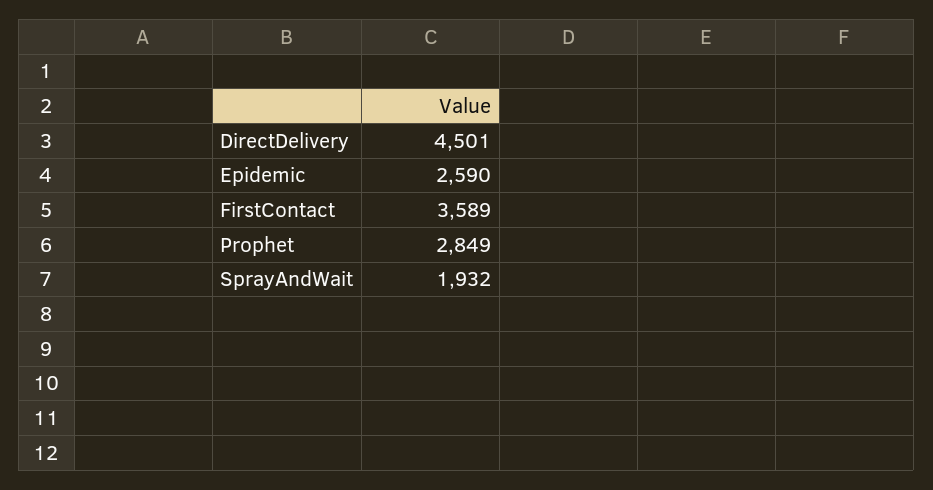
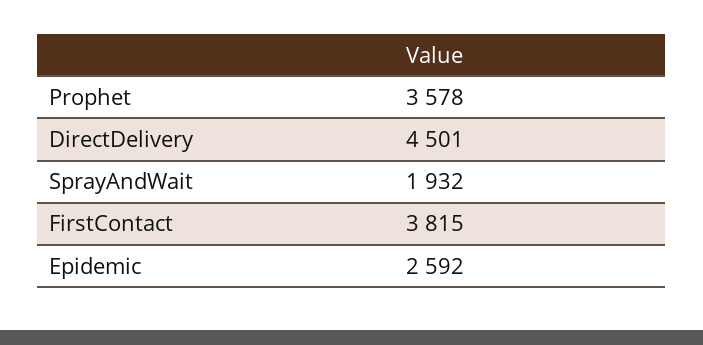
  {
    "DirectDelivery": 4501,
-   "Epidemic": 2590,
+   "Epidemic": 2592,
-   "FirstContact": 3589,
+   "FirstContact": 3815,
-   "Prophet": 2849,
+   "Prophet": 3578,
    "SprayAndWait": 1932
  }

